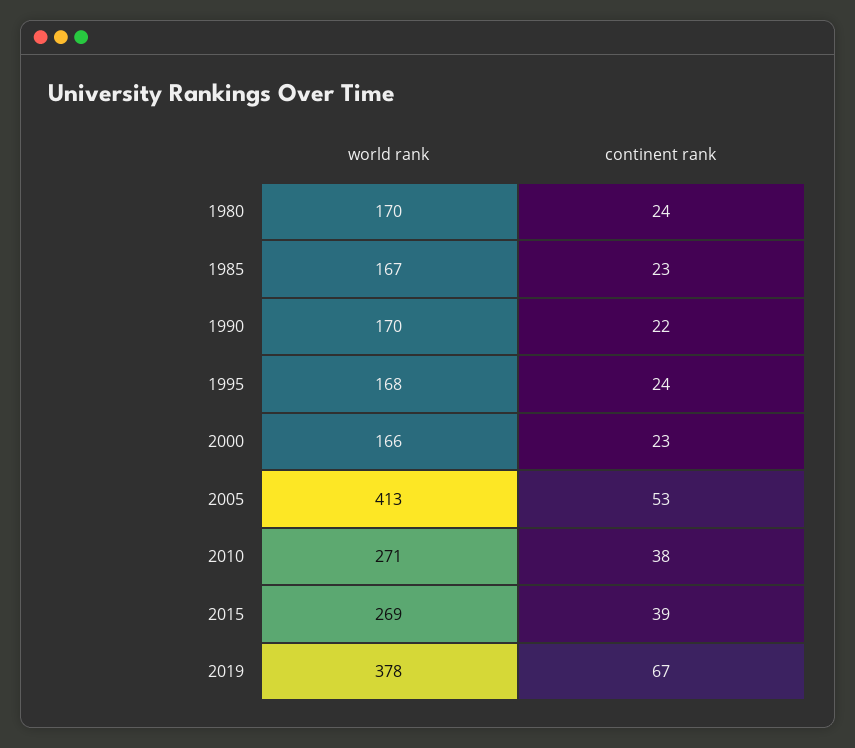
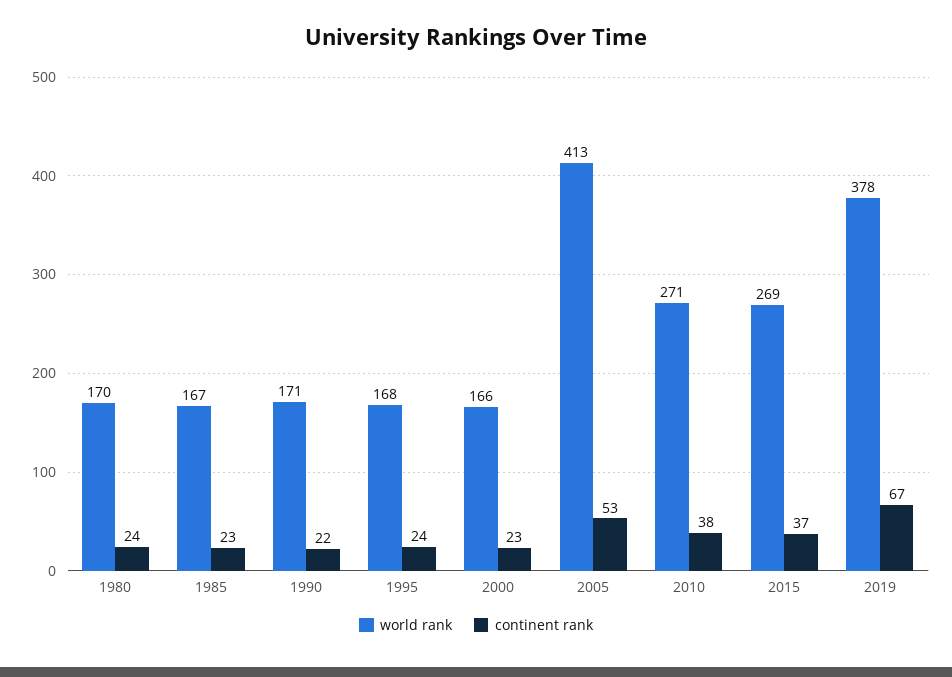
  {
    "world rank": {
      "1980": 170,
      "1985": 167,
-     "1990": 170,
+     "1990": 171,
      "1995": 168,
      "2000": 166,
      "2005": 413,
      "2010": 271,
      "2015": 269,
      "2019": 378
    },
    "continent rank": {
      "1980": 24,
      "1985": 23,
      "1990": 22,
      "1995": 24,
      "2000": 23,
      "2005": 53,
      "2010": 38,
-     "2015": 39,
+     "2015": 37,
      "2019": 67
    }
  }

